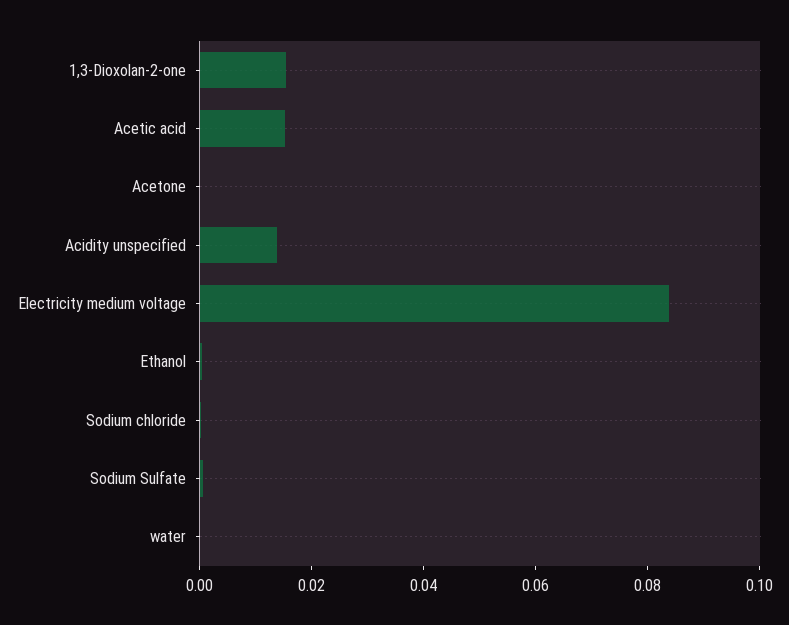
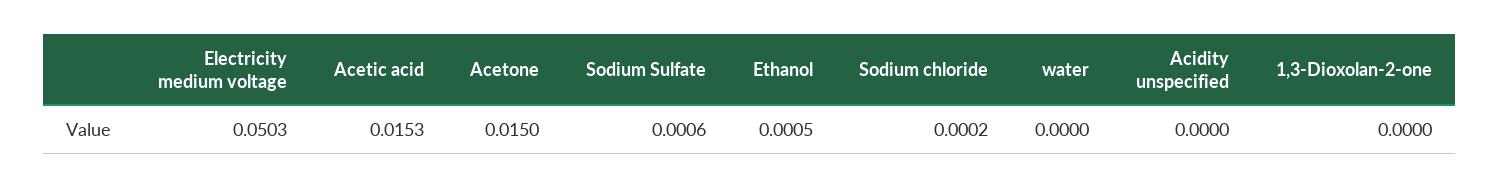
  {
-   "1,3-Dioxolan-2-one": 0.015,
+   "1,3-Dioxolan-2-one": 0,
    "Acetic acid": 0.0153,
-   "Acetone": 0,
+   "Acetone": 0.015,
-   "Acidity unspecified": 0.015,
+   "Acidity unspecified": 0,
-   "Electricity medium voltage": 0.085,
+   "Electricity medium voltage": 0.0503,
    "Ethanol": 0.0005,
    "Sodium chloride": 0.0002,
    "Sodium Sulfate": 0.0006,
    "water": 0
  }

